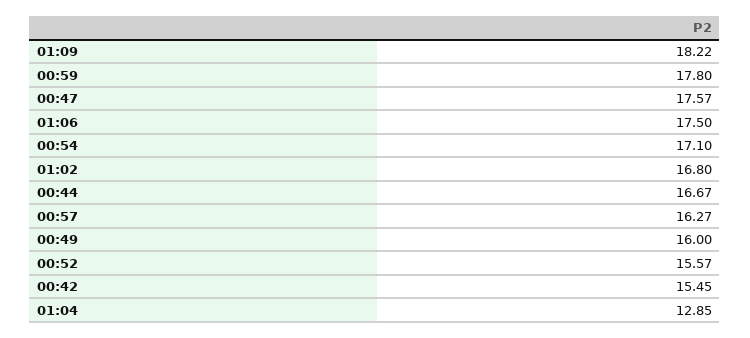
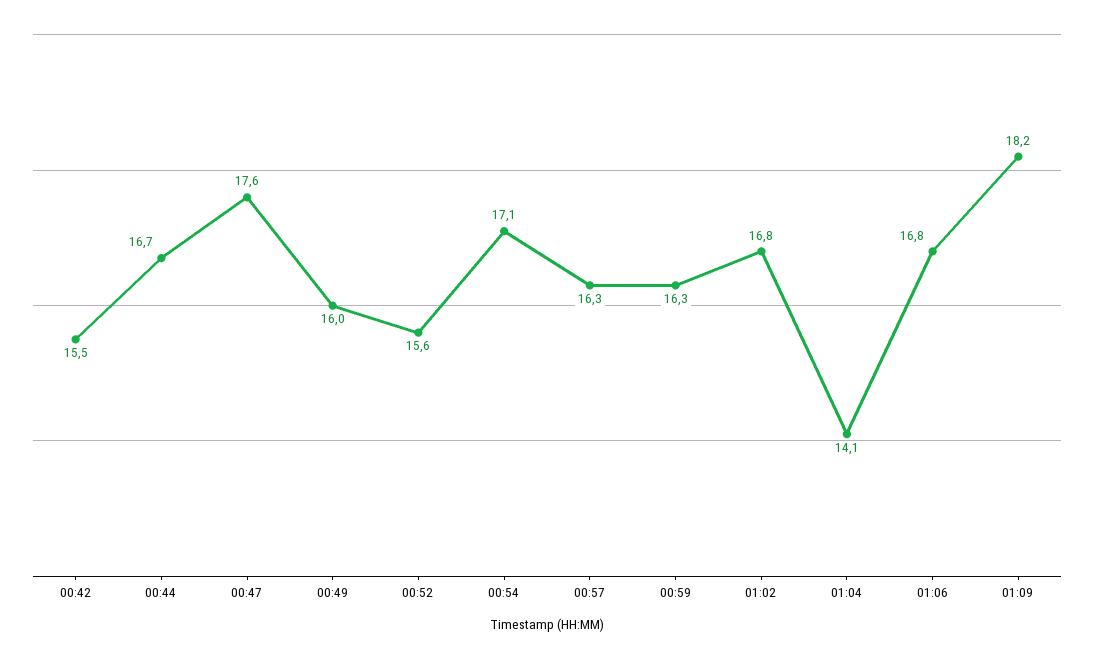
  {
    "01:09": 18.22,
-   "00:59": 17.8,
+   "00:59": 16.3,
    "00:47": 17.57,
-   "01:06": 17.5,
+   "01:06": 16.8,
    "00:54": 17.1,
    "01:02": 16.8,
    "00:44": 16.67,
    "00:57": 16.27,
    "00:49": 16,
    "00:52": 15.57,
    "00:42": 15.45,
-   "01:04": 12.85
+   "01:04": 14.1
  }

